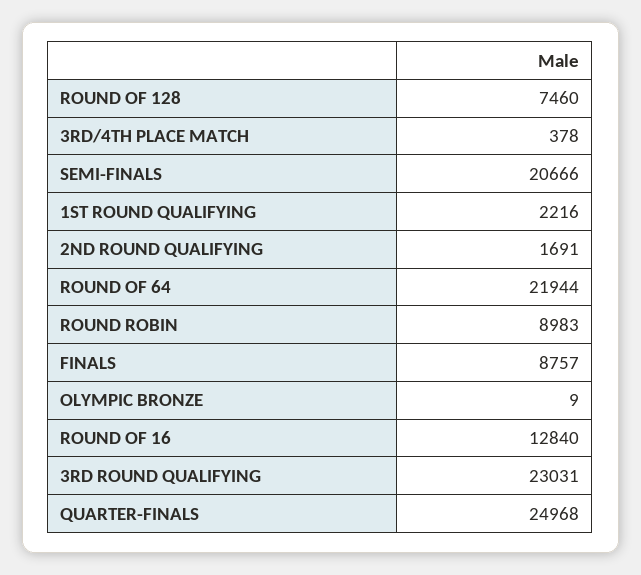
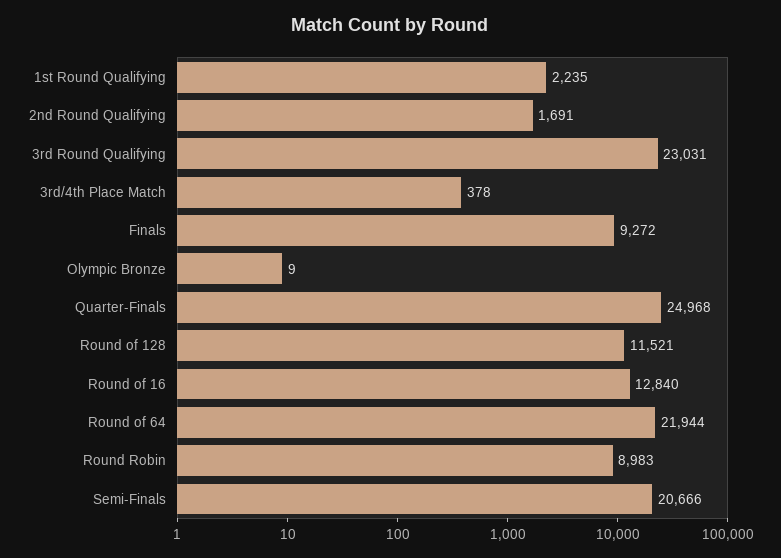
  {
-   "ROUND OF 128": 7460,
+   "ROUND OF 128": 11521,
    "3RD/4TH PLACE MATCH": 378,
    "SEMI-FINALS": 20666,
-   "1ST ROUND QUALIFYING": 2216,
+   "1ST ROUND QUALIFYING": 2235,
    "2ND ROUND QUALIFYING": 1691,
    "ROUND OF 64": 21944,
    "ROUND ROBIN": 8983,
-   "FINALS": 8757,
+   "FINALS": 9272,
    "OLYMPIC BRONZE": 9,
    "ROUND OF 16": 12840,
    "3RD ROUND QUALIFYING": 23031,
    "QUARTER-FINALS": 24968
  }

